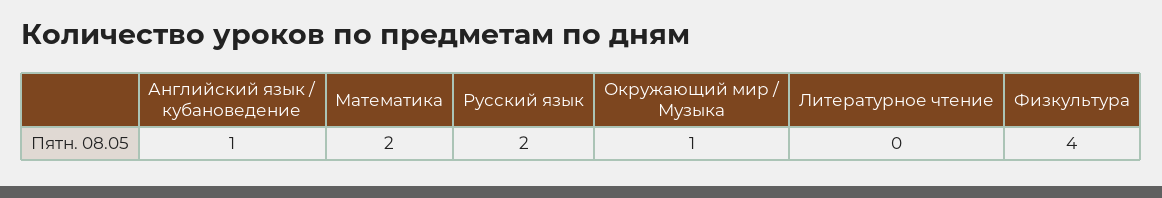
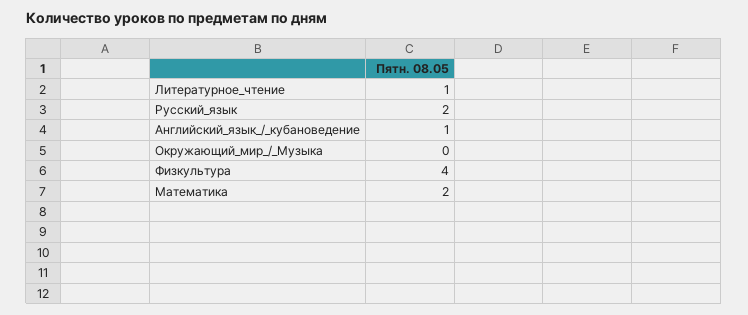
  {
    "Английский язык / кубановедение": 1,
    "Математика": 2,
    "Русский язык": 2,
-   "Окружающий мир / Музыка": 1,
+   "Окружающий мир / Музыка": 0,
-   "Литературное чтение": 0,
+   "Литературное чтение": 1,
    "Физкультура": 4
  }

